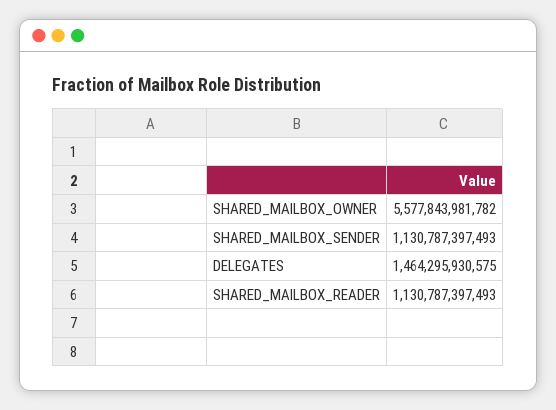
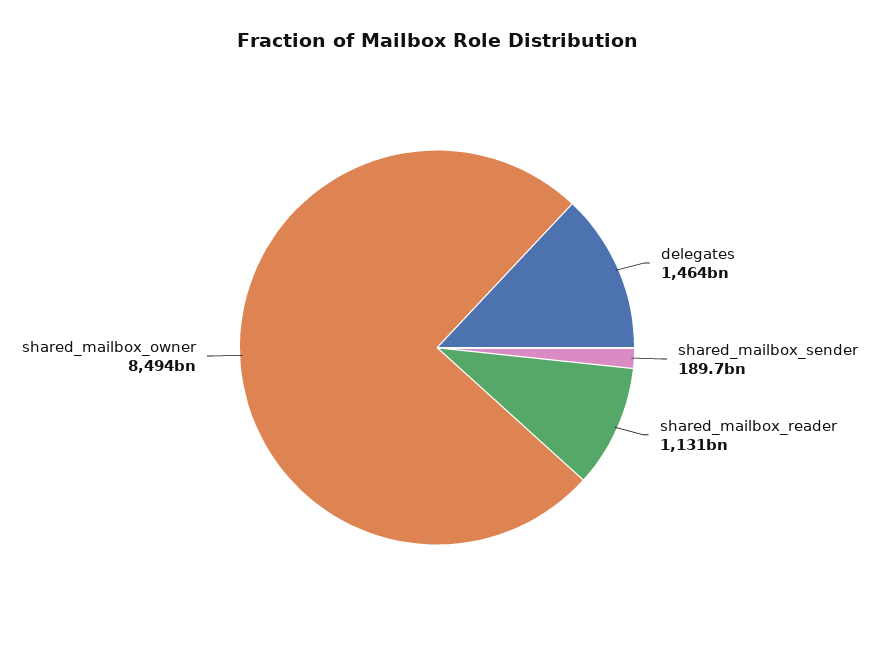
  {
-   "SHARED_MAILBOX_OWNER": 5577843981782,
+   "SHARED_MAILBOX_OWNER": 8494000000000,
-   "SHARED_MAILBOX_SENDER": 1130787397493,
+   "SHARED_MAILBOX_SENDER": 189700000000,
    "DELEGATES": 1464295930575,
    "SHARED_MAILBOX_READER": 1130787397493
  }

